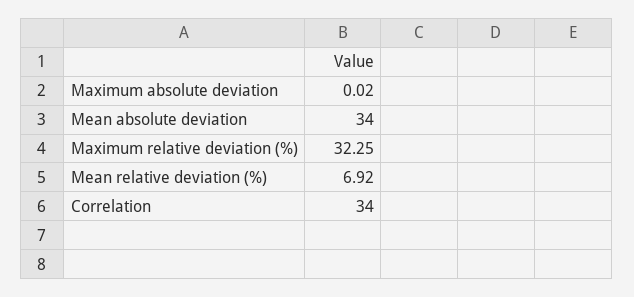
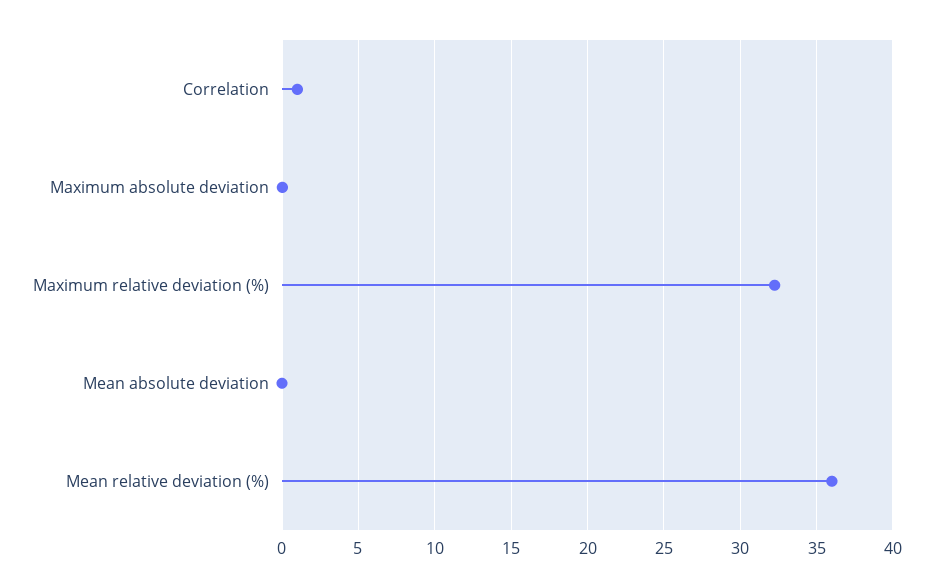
  {
    "Maximum absolute deviation": 0.02,
-   "Mean absolute deviation": 34,
+   "Mean absolute deviation": 0,
    "Maximum relative deviation (%)": 32.25,
-   "Mean relative deviation (%)": 6.92,
+   "Mean relative deviation (%)": 36,
-   "Correlation": 34
+   "Correlation": 1
  }

